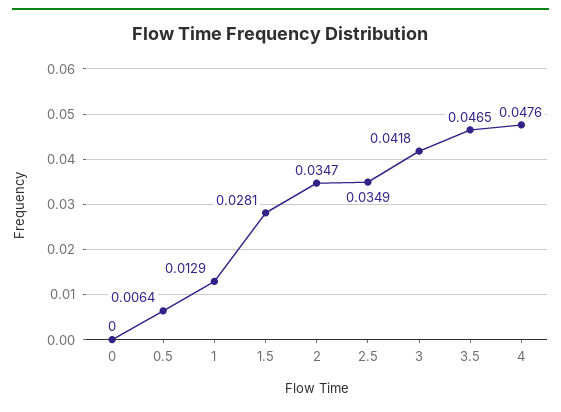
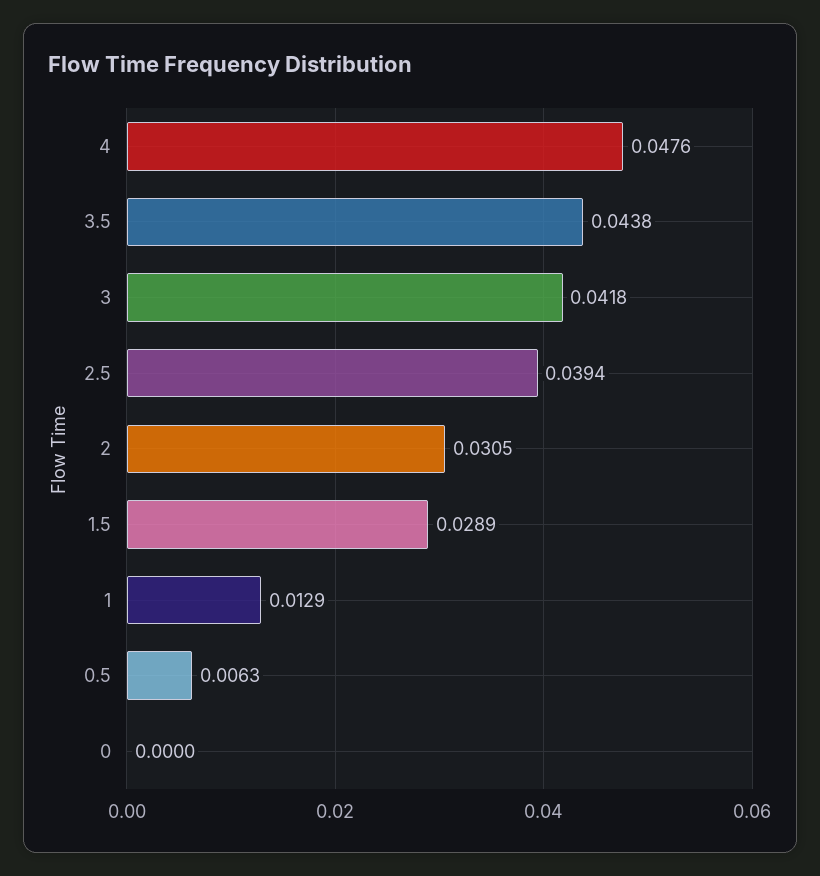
  {
    "0": 0,
-   "0.5": 0.0064,
+   "0.5": 0.0063,
    "1": 0.0129,
-   "1.5": 0.0281,
+   "1.5": 0.0289,
-   "2": 0.0347,
+   "2": 0.0305,
-   "2.5": 0.0349,
+   "2.5": 0.0394,
    "3": 0.0418,
-   "3.5": 0.0465,
+   "3.5": 0.0438,
    "4": 0.0476
  }

